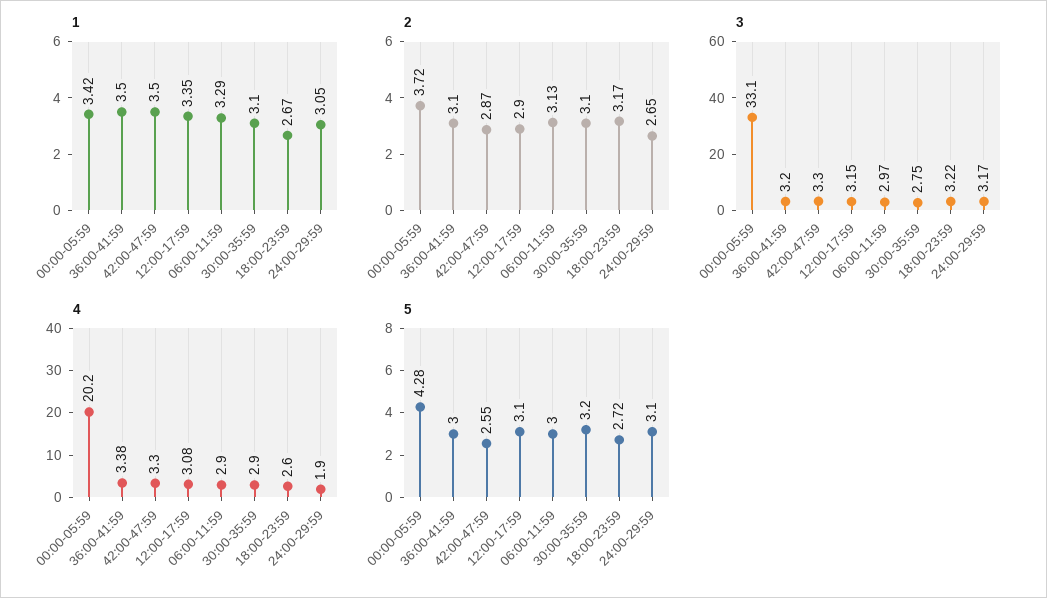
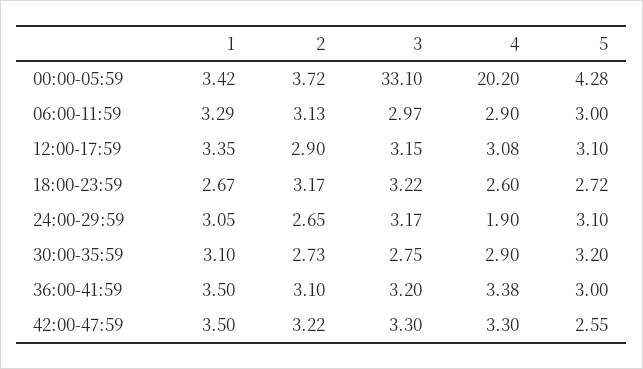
  {
    "1": {
      "00:00-05:59": 3.42,
      "36:00-41:59": 3.5,
      "42:00-47:59": 3.5,
      "12:00-17:59": 3.35,
      "06:00-11:59": 3.29,
      "30:00-35:59": 3.1,
      "18:00-23:59": 2.67,
      "24:00-29:59": 3.05
    },
    "2": {
      "00:00-05:59": 3.72,
      "36:00-41:59": 3.1,
-     "42:00-47:59": 2.87,
+     "42:00-47:59": 3.22,
      "12:00-17:59": 2.9,
      "06:00-11:59": 3.13,
-     "30:00-35:59": 3.1,
+     "30:00-35:59": 2.73,
      "18:00-23:59": 3.17,
      "24:00-29:59": 2.65
    },
    "3": {
      "00:00-05:59": 33.1,
      "36:00-41:59": 3.2,
      "42:00-47:59": 3.3,
      "12:00-17:59": 3.15,
      "06:00-11:59": 2.97,
      "30:00-35:59": 2.75,
      "18:00-23:59": 3.22,
      "24:00-29:59": 3.17
    },
    "4": {
      "00:00-05:59": 20.2,
      "36:00-41:59": 3.38,
      "42:00-47:59": 3.3,
      "12:00-17:59": 3.08,
      "06:00-11:59": 2.9,
      "30:00-35:59": 2.9,
      "18:00-23:59": 2.6,
      "24:00-29:59": 1.9
    },
    "5": {
      "00:00-05:59": 4.28,
      "36:00-41:59": 3,
      "42:00-47:59": 2.55,
      "12:00-17:59": 3.1,
      "06:00-11:59": 3,
      "30:00-35:59": 3.2,
      "18:00-23:59": 2.72,
      "24:00-29:59": 3.1
    }
  }

